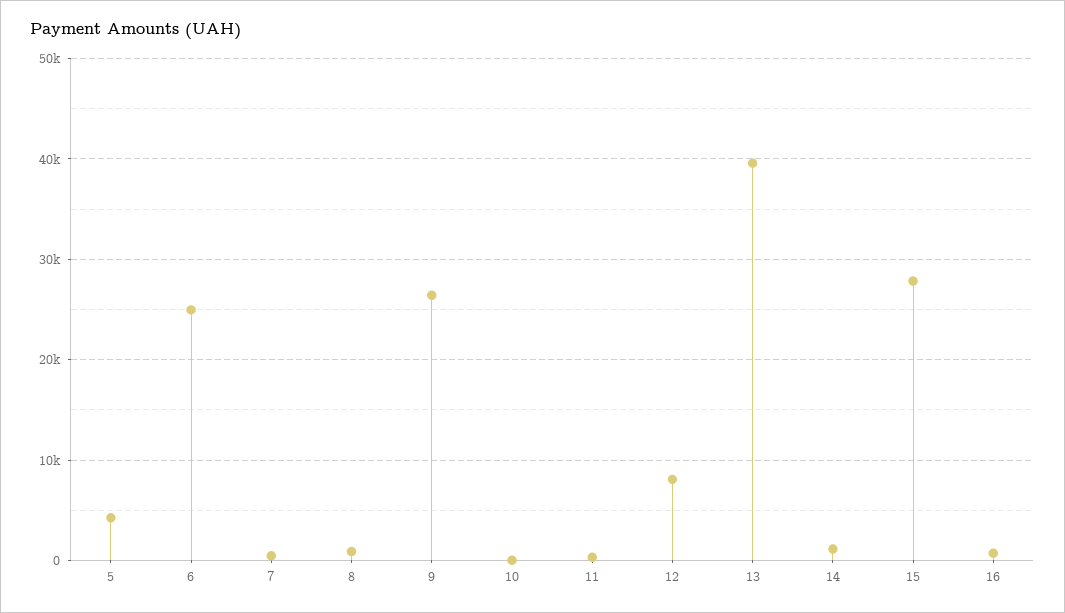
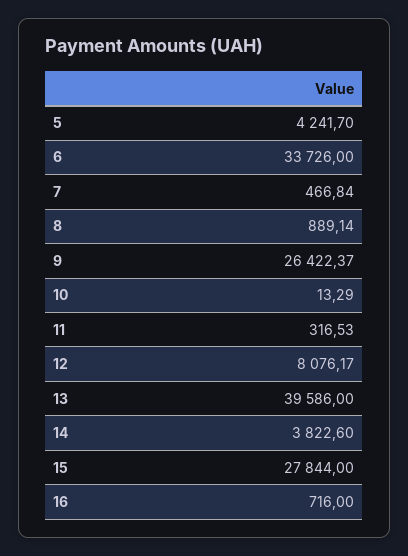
  {
    "5": 4241.7,
-   "6": 25000,
+   "6": 33726,
    "7": 466.84,
    "8": 889.14,
    "9": 26422.37,
    "10": 13.29,
    "11": 316.53,
    "12": 8076.17,
    "13": 39586,
-   "14": 1000,
+   "14": 3822.6,
    "15": 27844,
    "16": 716
  }

